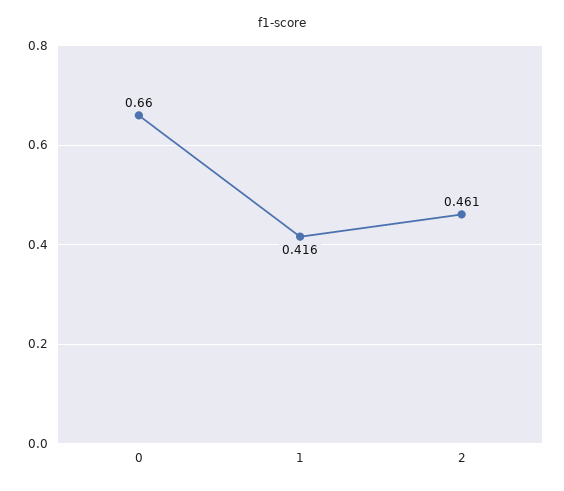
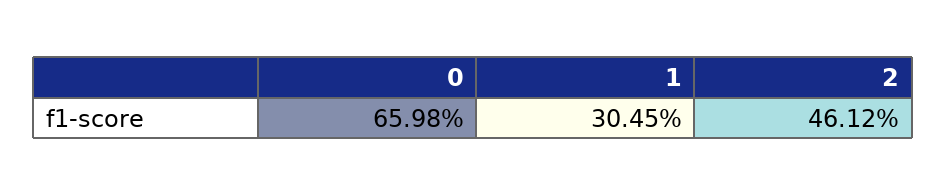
  {
    "0": 0.6598,
-   "1": 0.416,
+   "1": 0.3045,
    "2": 0.4612
  }

